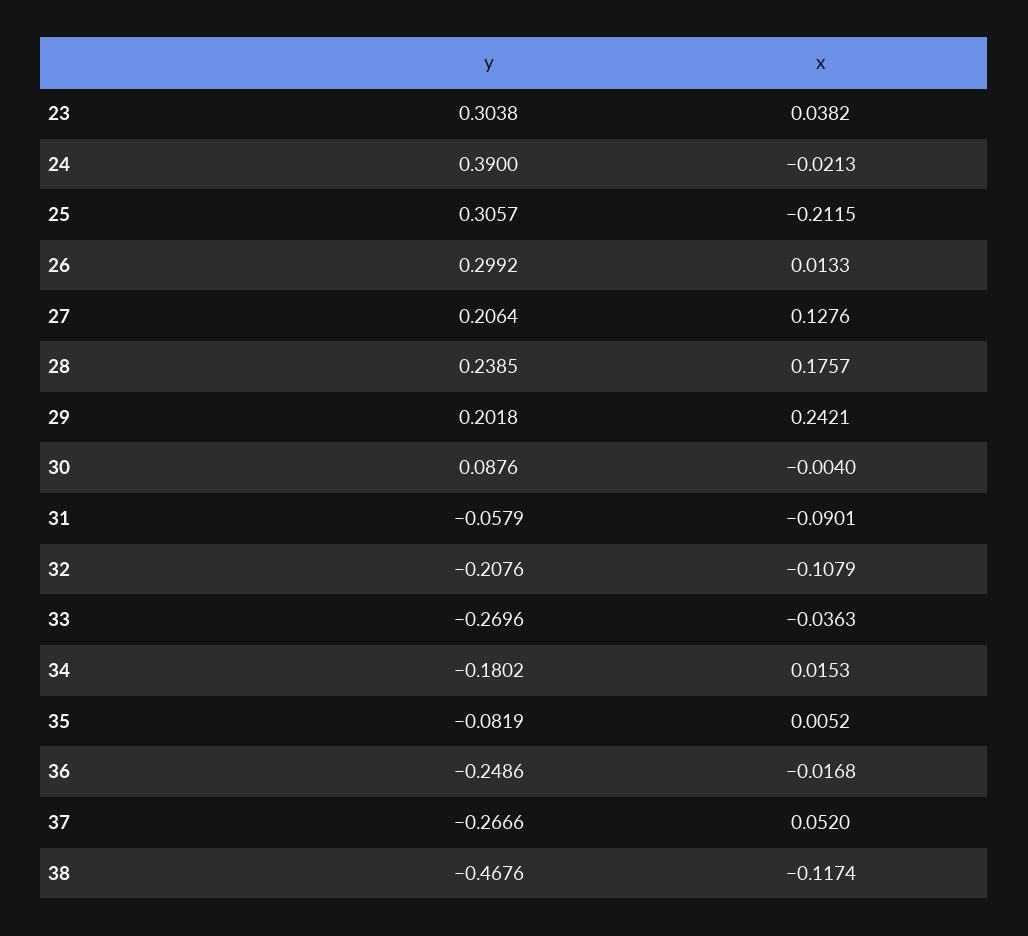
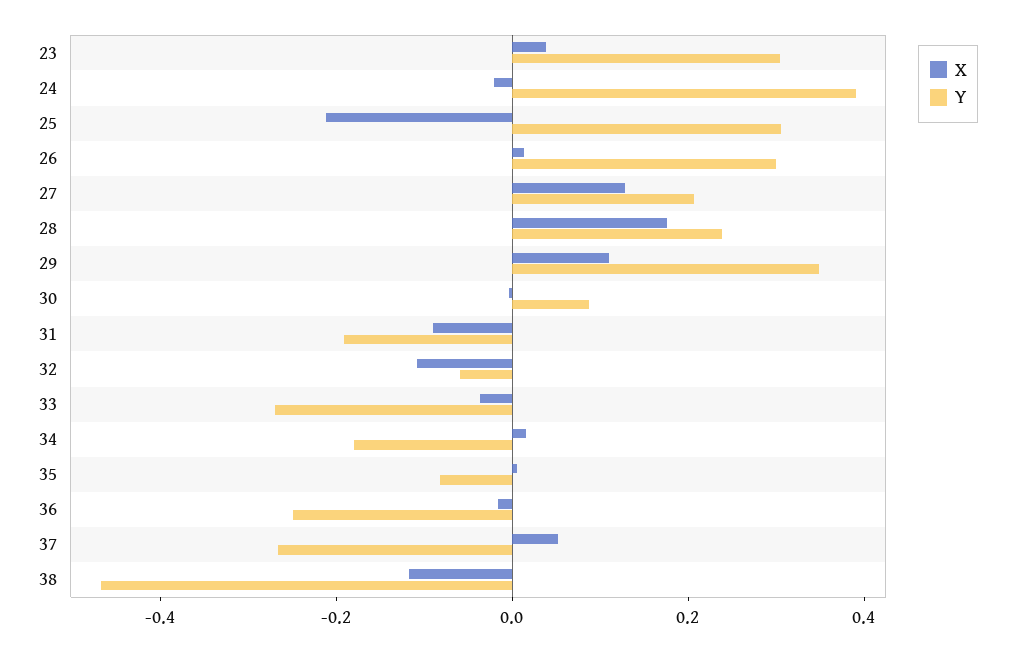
  {
    "y": {
      "23": 0.3038,
      "24": 0.39,
      "25": 0.3057,
      "26": 0.2992,
      "27": 0.2064,
      "28": 0.2385,
-     "29": 0.2018,
+     "29": 0.35,
      "30": 0.0876,
-     "31": -0.0579,
+     "31": -0.2,
-     "32": -0.2076,
+     "32": -0.05,
      "33": -0.2696,
      "34": -0.1802,
      "35": -0.0819,
      "36": -0.2486,
      "37": -0.2666,
      "38": -0.4676
    },
    "x": {
      "23": 0.0382,
      "24": -0.0213,
      "25": -0.2115,
      "26": 0.0133,
      "27": 0.1276,
      "28": 0.1757,
-     "29": 0.2421,
+     "29": 0.1,
      "30": -0.004,
      "31": -0.0901,
      "32": -0.1079,
      "33": -0.0363,
      "34": 0.0153,
      "35": 0.0052,
      "36": -0.0168,
      "37": 0.052,
      "38": -0.1174
    }
  }

